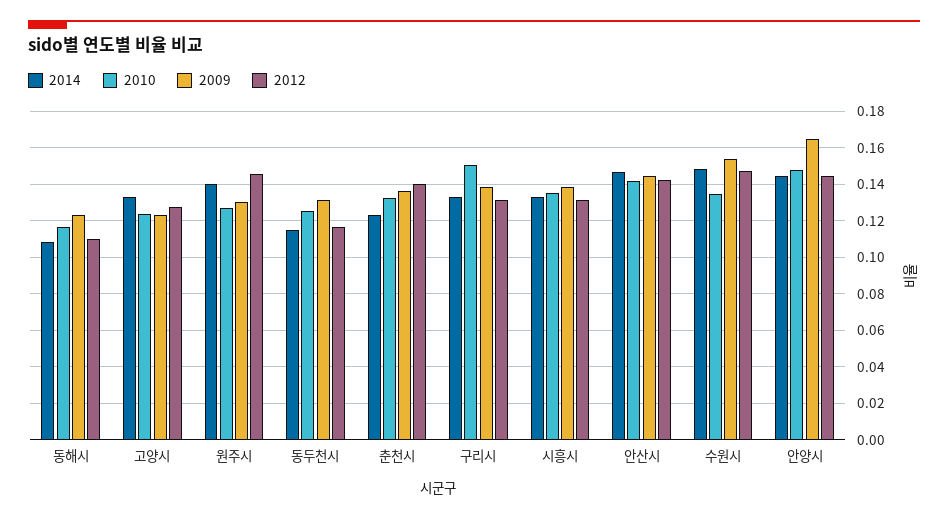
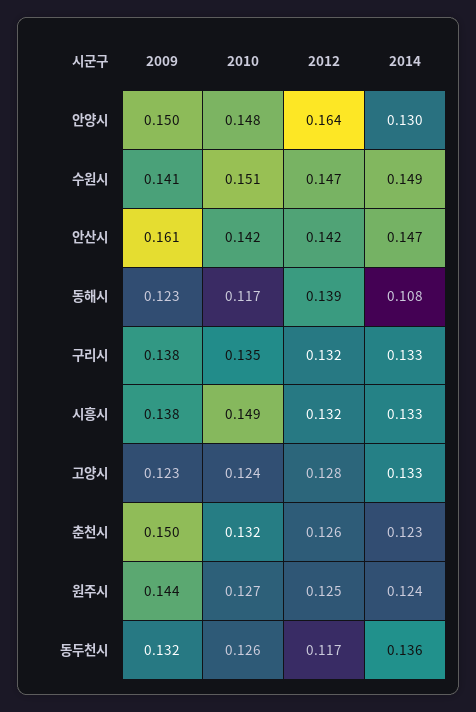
  {
    "2014": {
      "동해시": 0.108,
      "고양시": 0.133,
-     "원주시": 0.14,
+     "원주시": 0.124,
-     "동두천시": 0.115,
+     "동두천시": 0.136,
      "춘천시": 0.123,
      "구리시": 0.133,
      "시흥시": 0.133,
      "안산시": 0.147,
      "수원시": 0.149,
-     "안양시": 0.145
+     "안양시": 0.13
    },
    "2010": {
      "동해시": 0.117,
      "고양시": 0.124,
      "원주시": 0.127,
      "동두천시": 0.126,
      "춘천시": 0.132,
-     "구리시": 0.15,
+     "구리시": 0.135,
-     "시흥시": 0.135,
+     "시흥시": 0.149,
      "안산시": 0.142,
-     "수원시": 0.135,
+     "수원시": 0.151,
      "안양시": 0.148
    },
    "2009": {
      "동해시": 0.123,
      "고양시": 0.123,
-     "원주시": 0.13,
+     "원주시": 0.144,
      "동두천시": 0.132,
-     "춘천시": 0.135,
+     "춘천시": 0.15,
      "구리시": 0.138,
      "시흥시": 0.138,
-     "안산시": 0.145,
+     "안산시": 0.161,
-     "수원시": 0.155,
+     "수원시": 0.141,
-     "안양시": 0.165
+     "안양시": 0.15
    },
    "2012": {
-     "동해시": 0.11,
+     "동해시": 0.139,
      "고양시": 0.128,
-     "원주시": 0.145,
+     "원주시": 0.125,
      "동두천시": 0.117,
-     "춘천시": 0.14,
+     "춘천시": 0.126,
      "구리시": 0.132,
      "시흥시": 0.132,
      "안산시": 0.142,
      "수원시": 0.147,
-     "안양시": 0.145
+     "안양시": 0.164
    }
  }

